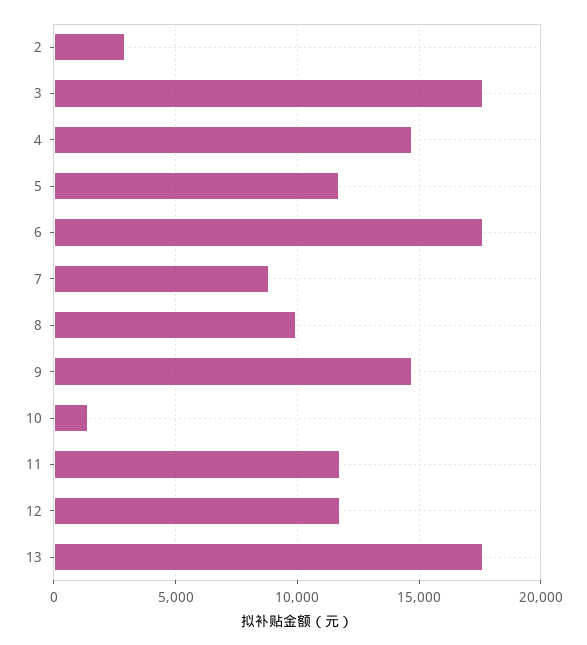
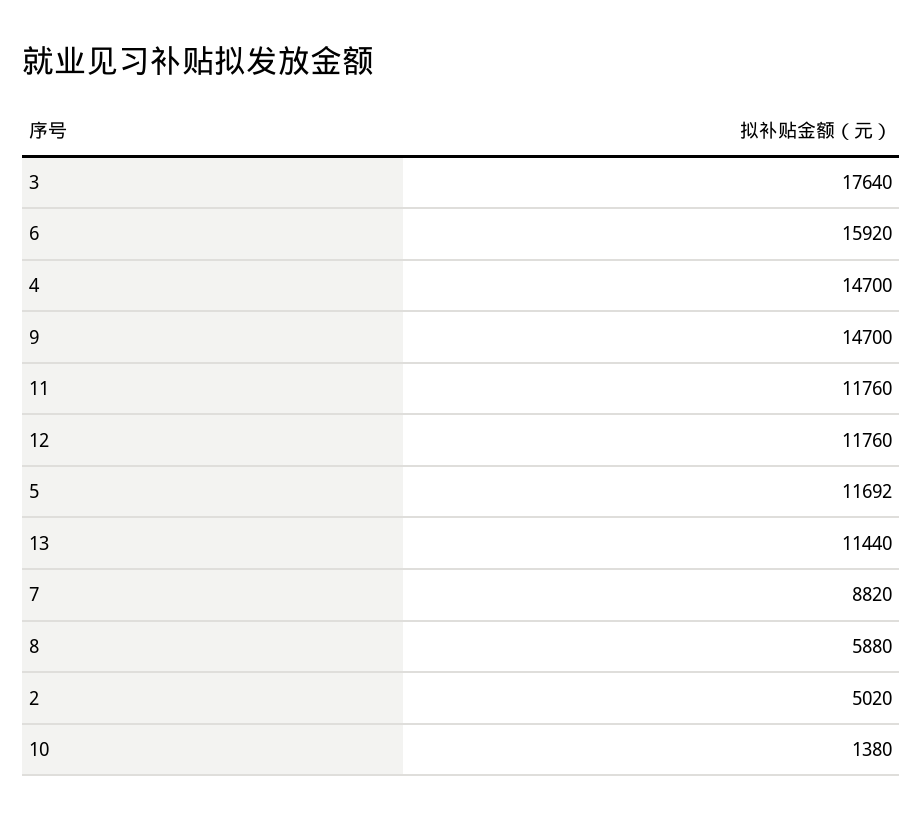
  {
-   "2": 3000,
+   "2": 5020,
    "3": 17640,
    "4": 14700,
    "5": 11692,
-   "6": 17500,
+   "6": 15920,
    "7": 8820,
-   "8": 10000,
+   "8": 5880,
    "9": 14700,
    "10": 1380,
    "11": 11760,
    "12": 11760,
-   "13": 17500
+   "13": 11440
  }

